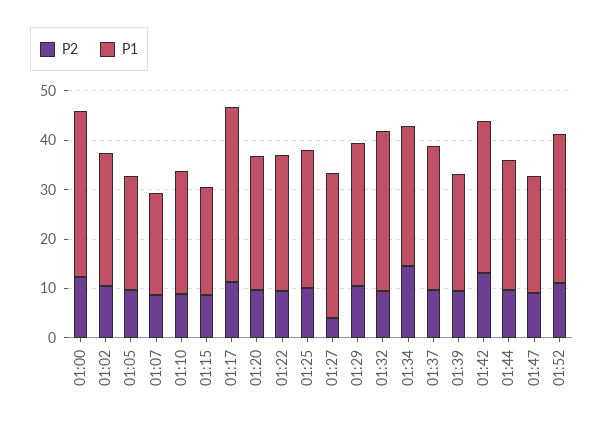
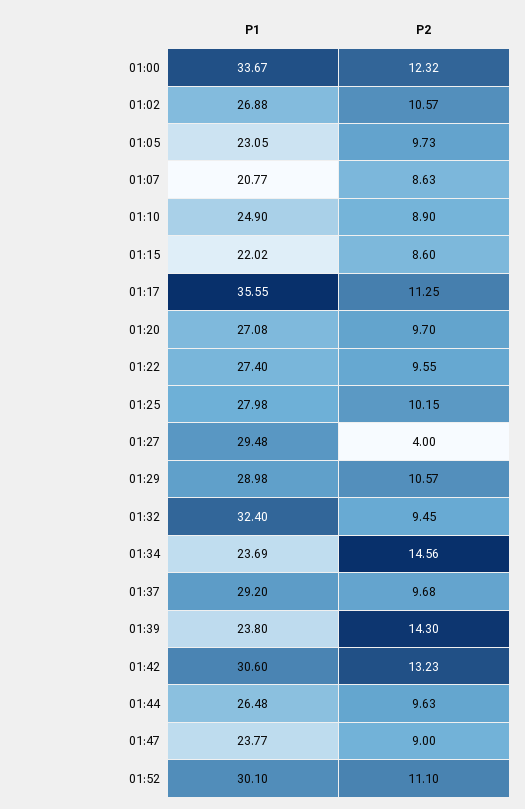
  {
    "P2": {
      "01:00": 12.32,
      "01:02": 10.57,
      "01:05": 9.73,
      "01:07": 8.63,
      "01:10": 8.9,
      "01:15": 8.6,
      "01:17": 11.25,
      "01:20": 9.7,
      "01:22": 9.55,
      "01:25": 10.15,
      "01:27": 4,
      "01:29": 10.57,
      "01:32": 9.45,
      "01:34": 14.56,
      "01:37": 9.68,
-     "01:39": 10,
+     "01:39": 14.3,
      "01:42": 13.23,
      "01:44": 9.63,
      "01:47": 9,
      "01:52": 11.1
    },
    "P1": {
      "01:00": 33.67,
      "01:02": 26.88,
      "01:05": 23.05,
      "01:07": 20.77,
      "01:10": 24.9,
      "01:15": 22.02,
      "01:17": 35.55,
      "01:20": 27.08,
      "01:22": 27.4,
      "01:25": 27.98,
      "01:27": 29.48,
      "01:29": 28.98,
      "01:32": 32.4,
-     "01:34": 28,
+     "01:34": 23.69,
      "01:37": 29.2,
      "01:39": 23.8,
      "01:42": 30.6,
      "01:44": 26.48,
      "01:47": 23.77,
      "01:52": 30.1
    }
  }

